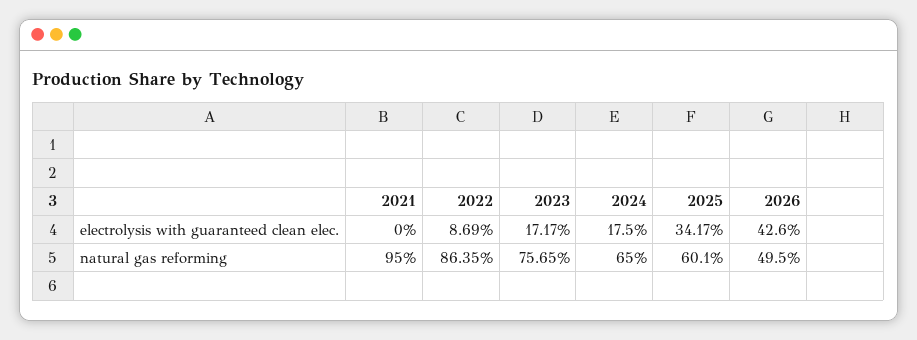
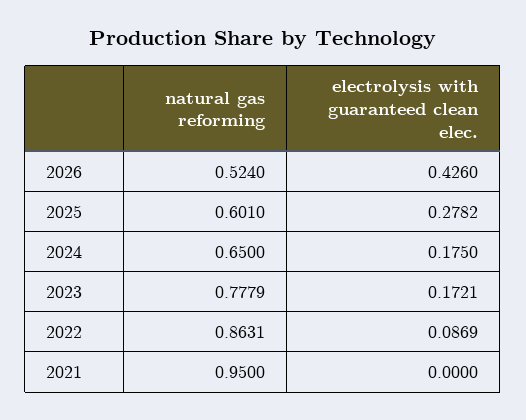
  {
    "2021": {
      "electrolysis with guaranteed clean elec.": 0,
      "natural gas reforming": 0.95
    },
    "2022": {
      "electrolysis with guaranteed clean elec.": 0.0869,
-     "natural gas reforming": 0.8635
+     "natural gas reforming": 0.8631
    },
    "2023": {
-     "electrolysis with guaranteed clean elec.": 0.1717,
+     "electrolysis with guaranteed clean elec.": 0.1721,
-     "natural gas reforming": 0.7565
+     "natural gas reforming": 0.7779
    },
    "2024": {
      "electrolysis with guaranteed clean elec.": 0.175,
      "natural gas reforming": 0.65
    },
    "2025": {
-     "electrolysis with guaranteed clean elec.": 0.3417,
+     "electrolysis with guaranteed clean elec.": 0.2782,
      "natural gas reforming": 0.601
    },
    "2026": {
      "electrolysis with guaranteed clean elec.": 0.426,
-     "natural gas reforming": 0.495
+     "natural gas reforming": 0.524
    }
  }

